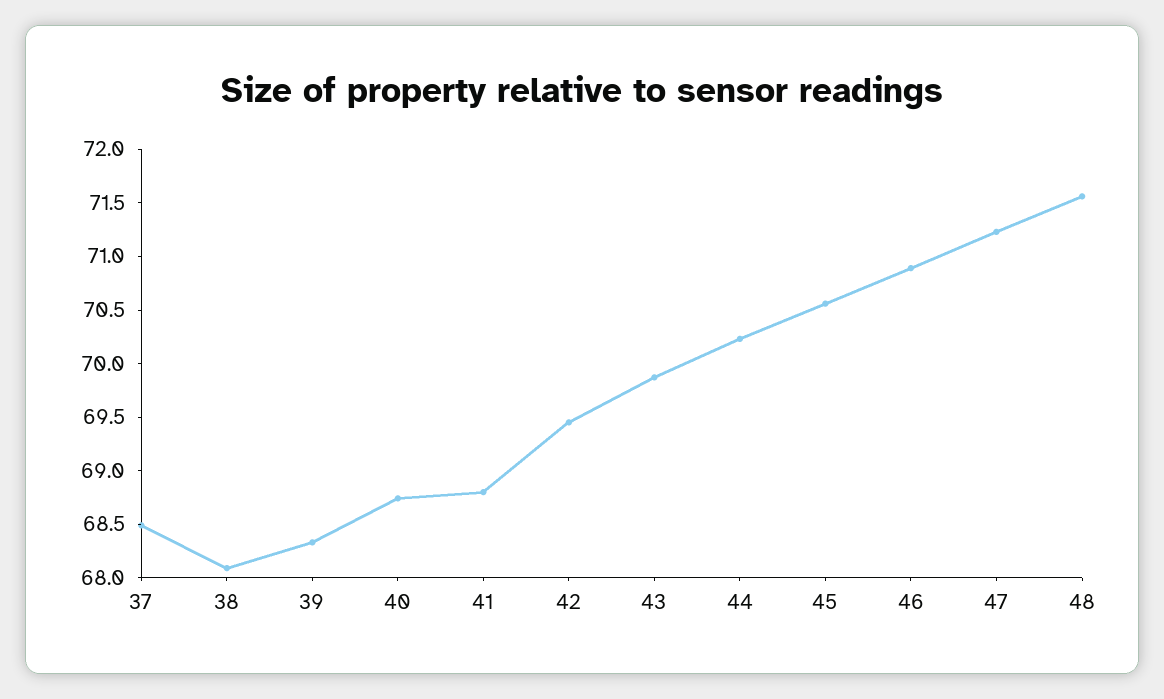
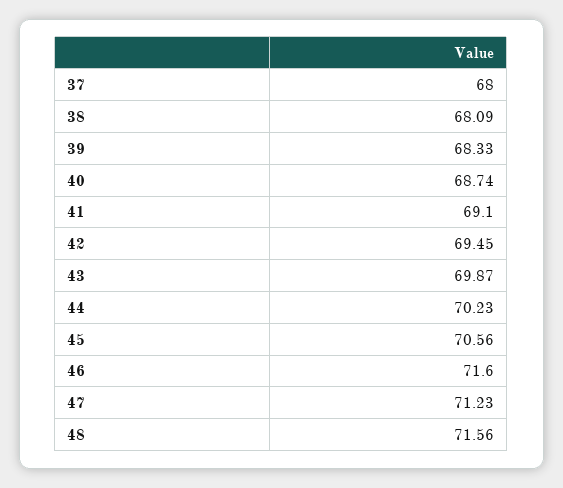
  {
-   "37": 68.5,
+   "37": 68,
    "38": 68.09,
    "39": 68.33,
    "40": 68.74,
-   "41": 68.8,
+   "41": 69.1,
    "42": 69.45,
    "43": 69.87,
    "44": 70.23,
    "45": 70.56,
-   "46": 70.9,
+   "46": 71.6,
    "47": 71.23,
    "48": 71.56
  }

